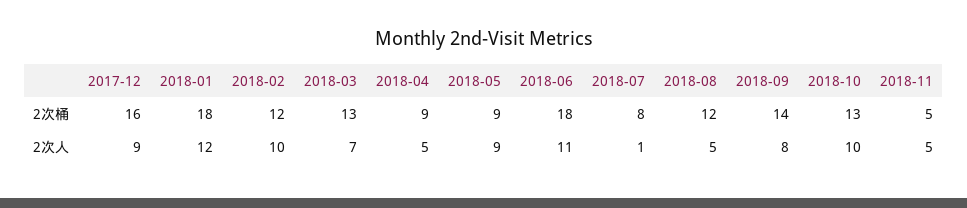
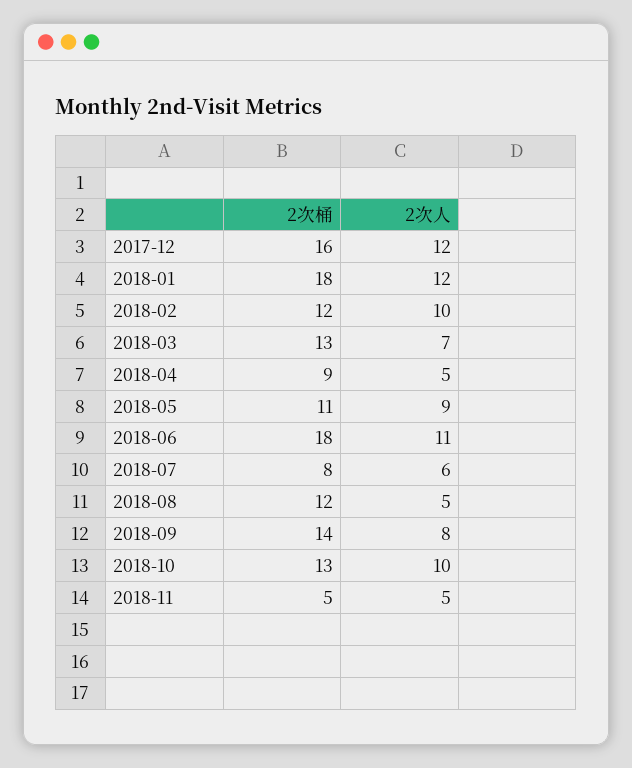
  {
    "2017-12": {
      "2次桶": 16,
-     "2次人": 9
+     "2次人": 12
    },
    "2018-01": {
      "2次桶": 18,
      "2次人": 12
    },
    "2018-02": {
      "2次桶": 12,
      "2次人": 10
    },
    "2018-03": {
      "2次桶": 13,
      "2次人": 7
    },
    "2018-04": {
      "2次桶": 9,
      "2次人": 5
    },
    "2018-05": {
-     "2次桶": 9,
+     "2次桶": 11,
      "2次人": 9
    },
    "2018-06": {
      "2次桶": 18,
      "2次人": 11
    },
    "2018-07": {
      "2次桶": 8,
-     "2次人": 1
+     "2次人": 6
    },
    "2018-08": {
      "2次桶": 12,
      "2次人": 5
    },
    "2018-09": {
      "2次桶": 14,
      "2次人": 8
    },
    "2018-10": {
      "2次桶": 13,
      "2次人": 10
    },
    "2018-11": {
      "2次桶": 5,
      "2次人": 5
    }
  }

